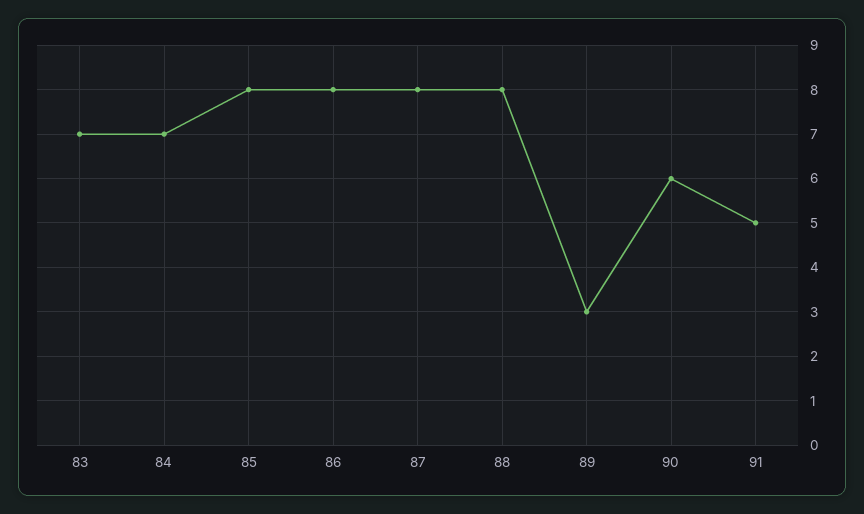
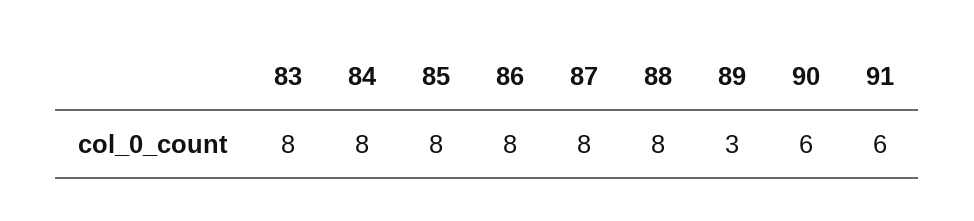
  {
-   "83": 7,
+   "83": 8,
-   "84": 7,
+   "84": 8,
    "85": 8,
    "86": 8,
    "87": 8,
    "88": 8,
    "89": 3,
    "90": 6,
-   "91": 5
+   "91": 6
  }

